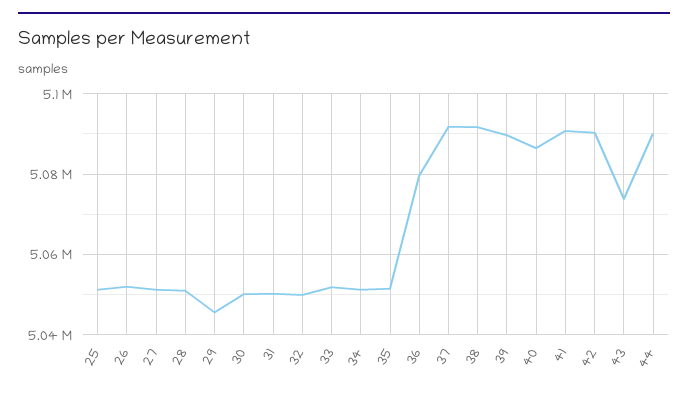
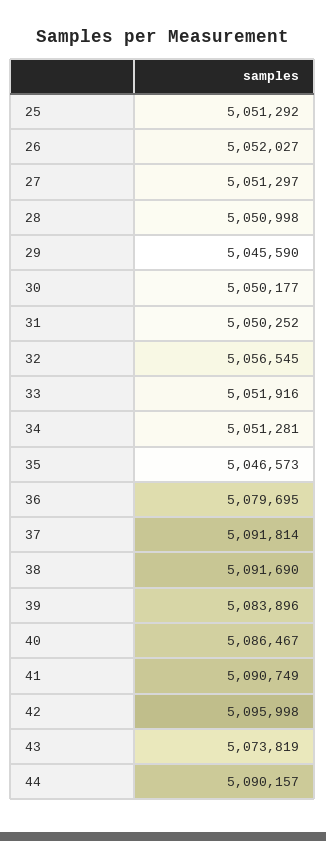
  {
    "25": 5051292,
    "26": 5052027,
    "27": 5051297,
    "28": 5050998,
    "29": 5045590,
    "30": 5050177,
    "31": 5050252,
-   "32": 5050000,
+   "32": 5056545,
    "33": 5051916,
    "34": 5051281,
-   "35": 5052000,
+   "35": 5046573,
    "36": 5079695,
    "37": 5091814,
    "38": 5091690,
-   "39": 5090000,
+   "39": 5083896,
    "40": 5086467,
    "41": 5090749,
-   "42": 5090000,
+   "42": 5095998,
    "43": 5073819,
    "44": 5090157
  }

